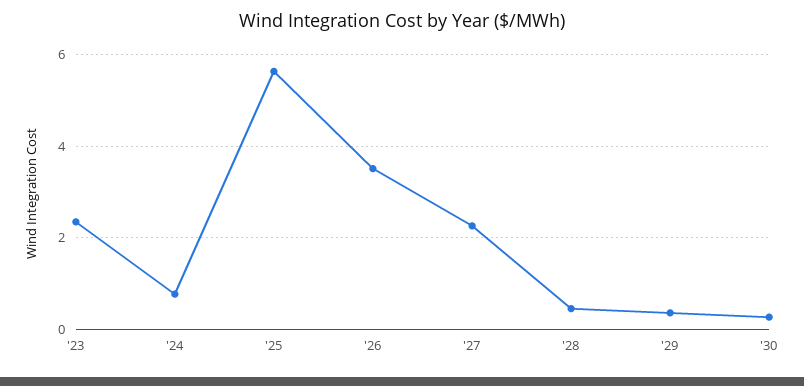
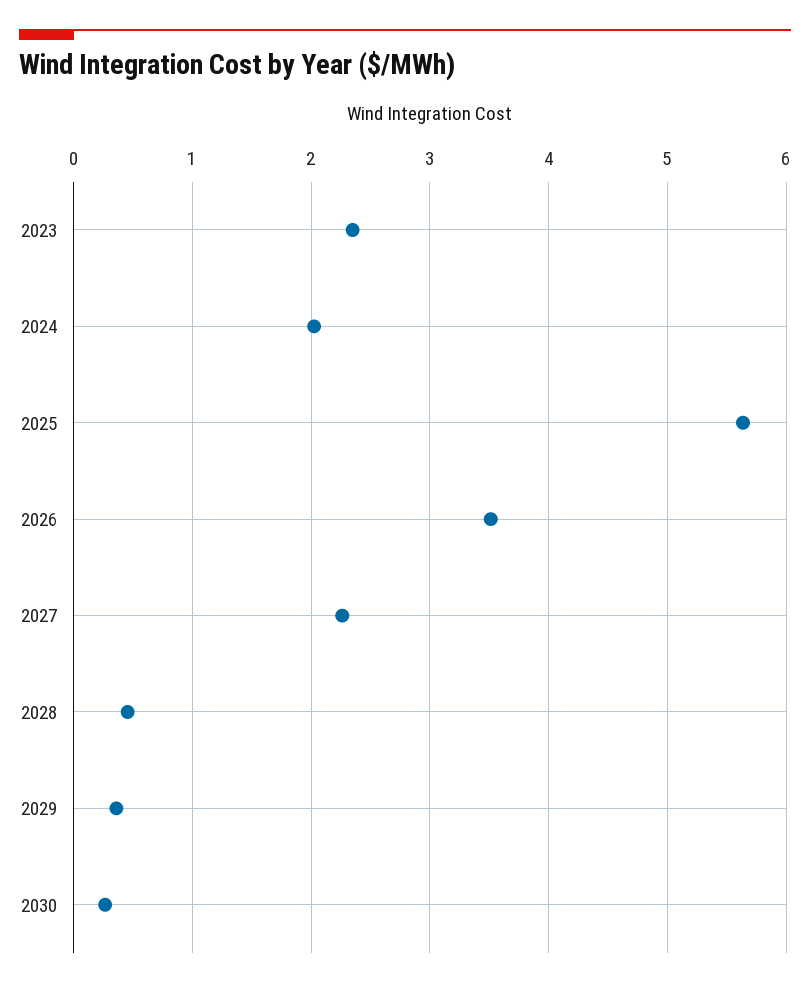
  {
    "'23": 2.3,
-   "'24": 0.8,
+   "'24": 2,
    "'25": 5.6,
    "'26": 3.5,
    "'27": 2.3,
    "'28": 0.5,
    "'29": 0.4,
    "'30": 0.3
  }

